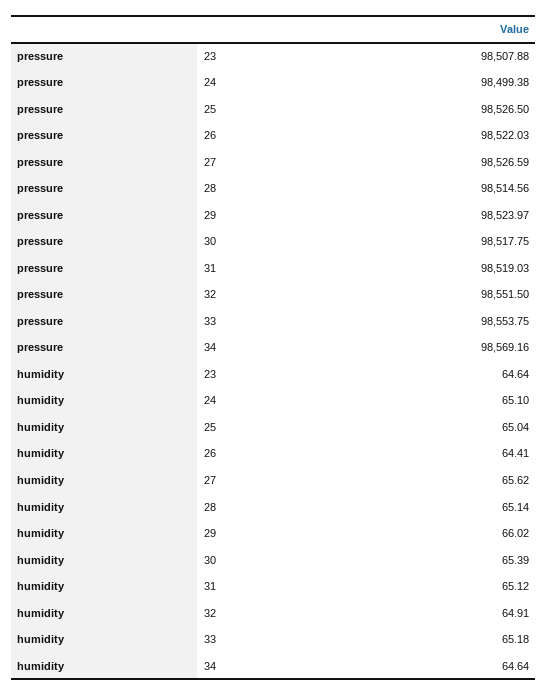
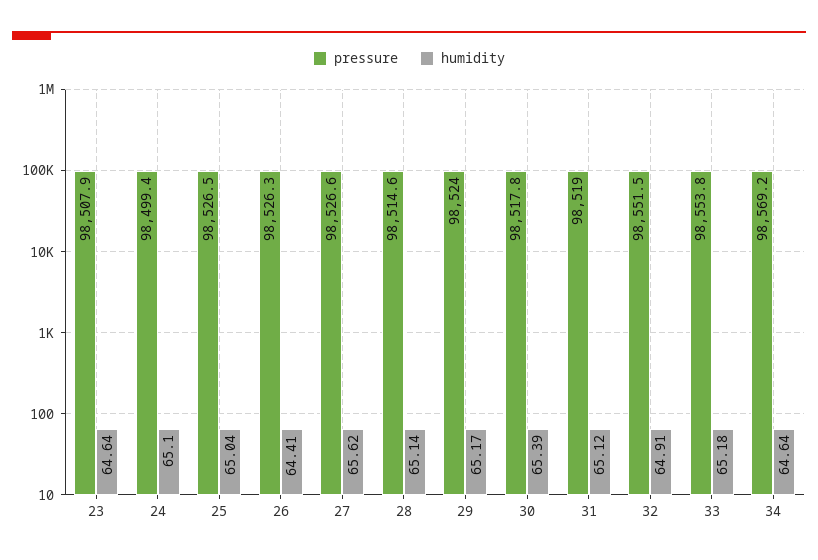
  {
    "pressure": {
      "23": 98507.88,
      "24": 98499.38,
      "25": 98526.5,
-     "26": 98522.03,
+     "26": 98526.3,
      "27": 98526.59,
      "28": 98514.56,
      "29": 98523.97,
      "30": 98517.75,
      "31": 98519.03,
      "32": 98551.5,
      "33": 98553.75,
      "34": 98569.16
    },
    "humidity": {
      "23": 64.64,
      "24": 65.1,
      "25": 65.04,
      "26": 64.41,
      "27": 65.62,
      "28": 65.14,
-     "29": 66.02,
+     "29": 65.17,
      "30": 65.39,
      "31": 65.12,
      "32": 64.91,
      "33": 65.18,
      "34": 64.64
    }
  }

